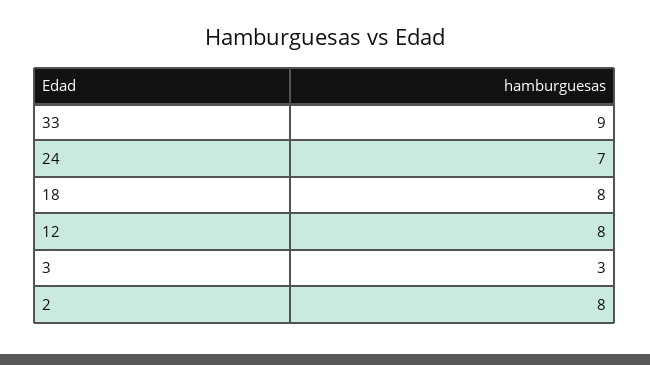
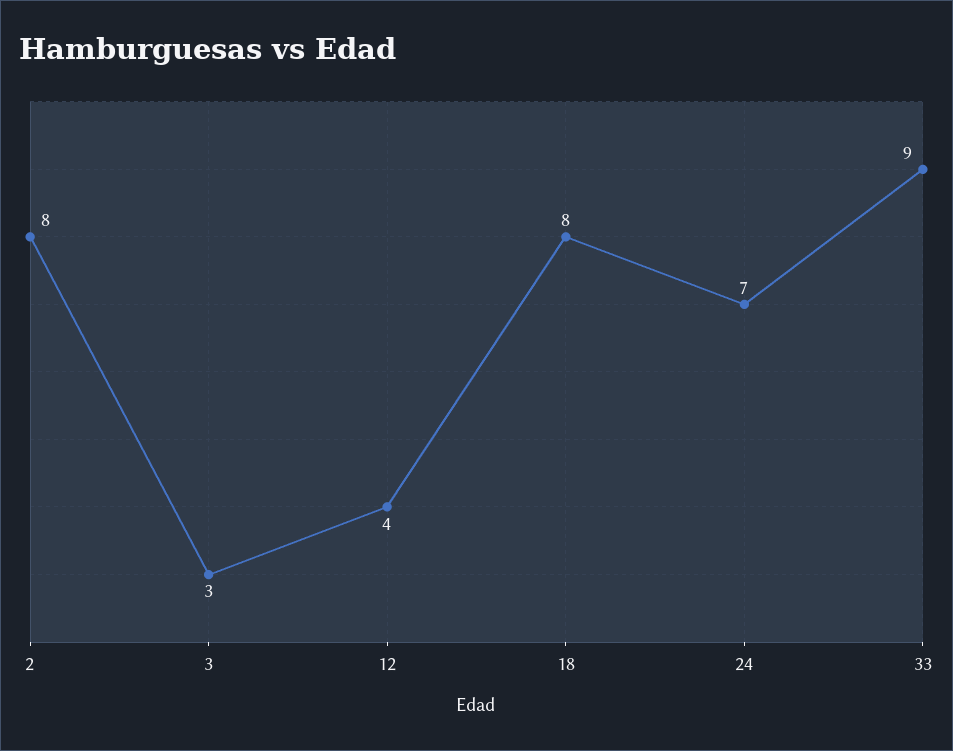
  {
    "33": 9,
    "24": 7,
    "18": 8,
-   "12": 8,
+   "12": 4,
    "3": 3,
    "2": 8
  }

